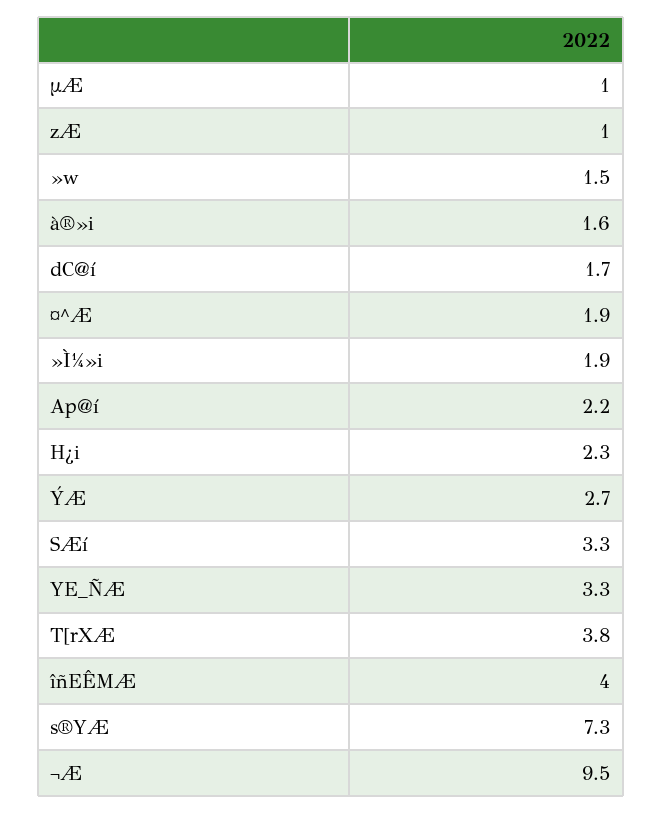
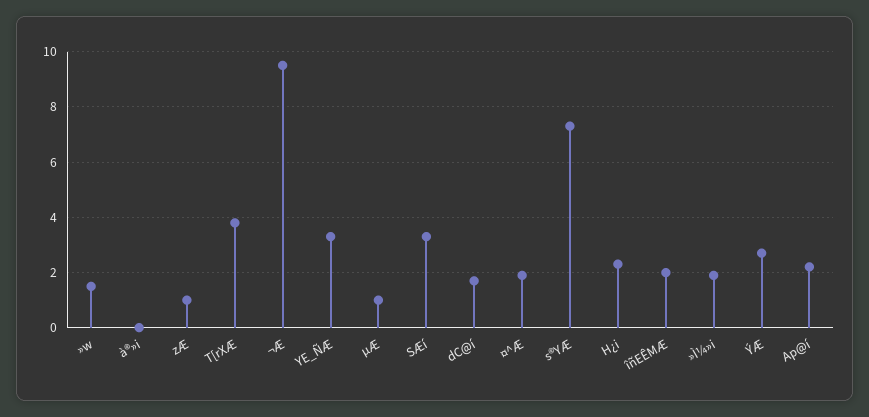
  {
    "µÆ": 1,
    "zÆ": 1,
    "»w": 1.5,
-   "à®»i": 1.6,
+   "à®»i": 0,
    "dC@í": 1.7,
    "¤^Æ": 1.9,
    "»Ì¼»i": 1.9,
    "Ap@í": 2.2,
    "H¿i": 2.3,
    "ÝÆ": 2.7,
    "SÆí": 3.3,
    "YE_ÑÆ": 3.3,
    "T[rXÆ": 3.8,
-   "îñEÊMÆ": 4,
+   "îñEÊMÆ": 2,
    "s®YÆ": 7.3,
    "¬Æ": 9.5
  }

